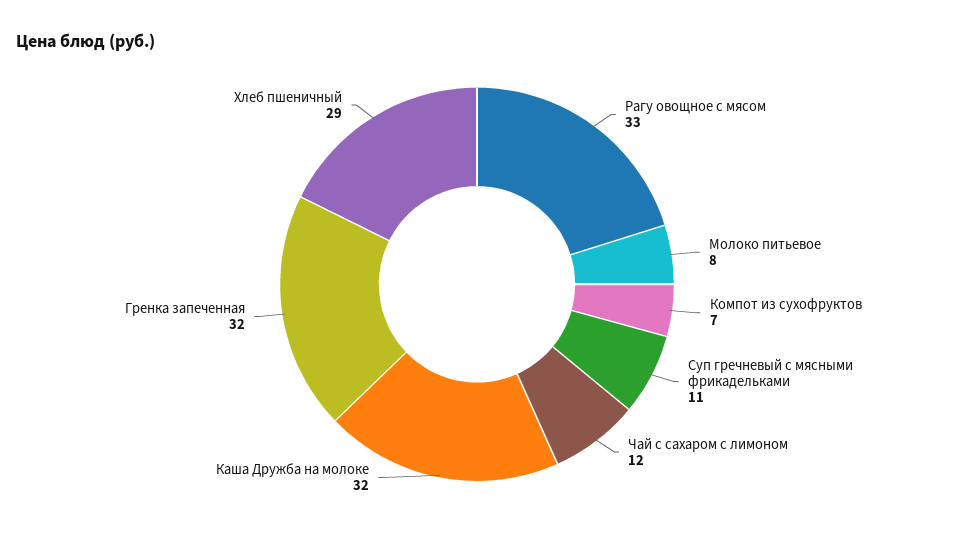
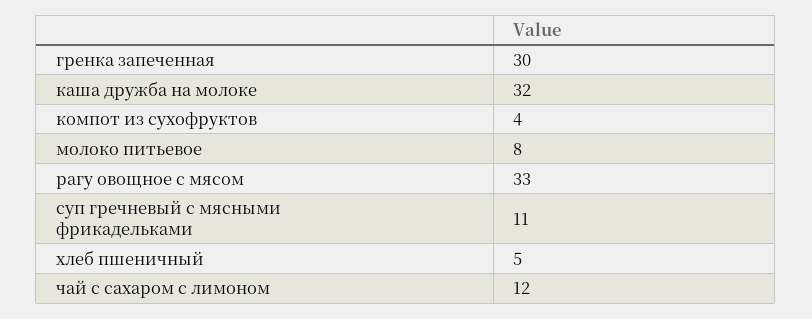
  {
    "Рагу овощное с мясом": 33,
    "Молоко питьевое": 8,
-   "Компот из сухофруктов": 7,
+   "Компот из сухофруктов": 4,
    "Суп гречневый с мясными фрикадельками": 11,
    "Чай с сахаром с лимоном": 12,
    "Каша Дружба на молоке": 32,
-   "Гренка запеченная": 32,
+   "Гренка запеченная": 30,
-   "Хлеб пшеничный": 29
+   "Хлеб пшеничный": 5
  }

